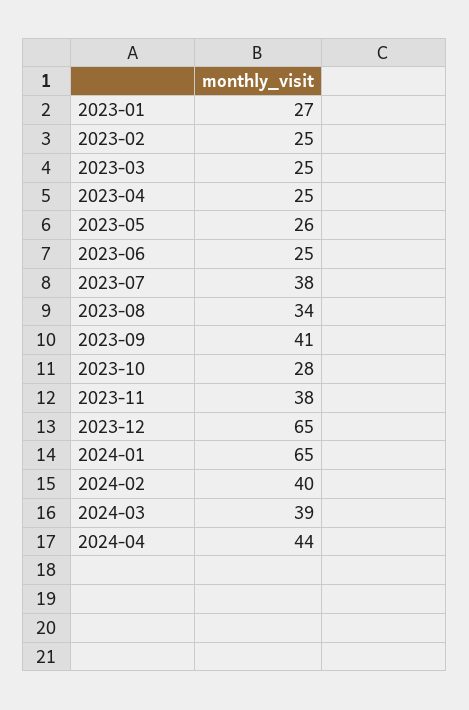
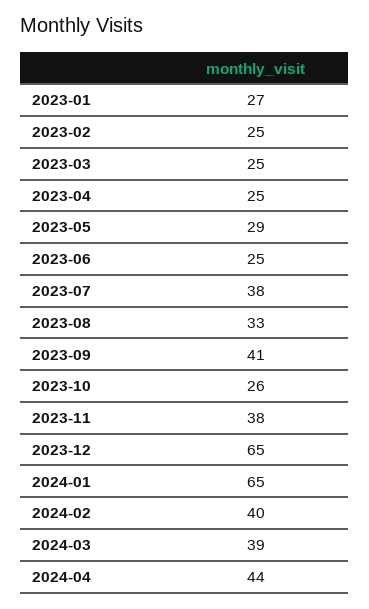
  {
    "2023-01": 27,
    "2023-02": 25,
    "2023-03": 25,
    "2023-04": 25,
-   "2023-05": 26,
+   "2023-05": 29,
    "2023-06": 25,
    "2023-07": 38,
-   "2023-08": 34,
+   "2023-08": 33,
    "2023-09": 41,
-   "2023-10": 28,
+   "2023-10": 26,
    "2023-11": 38,
    "2023-12": 65,
    "2024-01": 65,
    "2024-02": 40,
    "2024-03": 39,
    "2024-04": 44
  }

